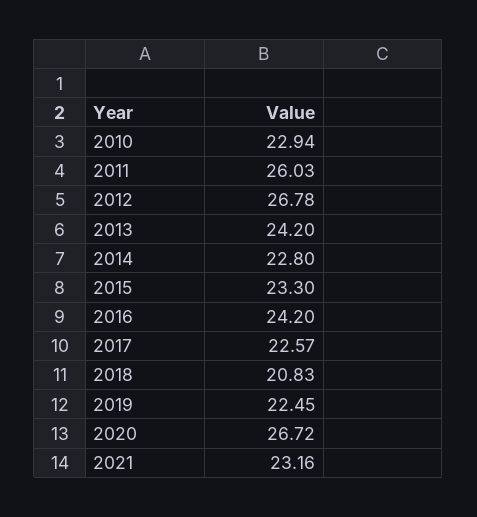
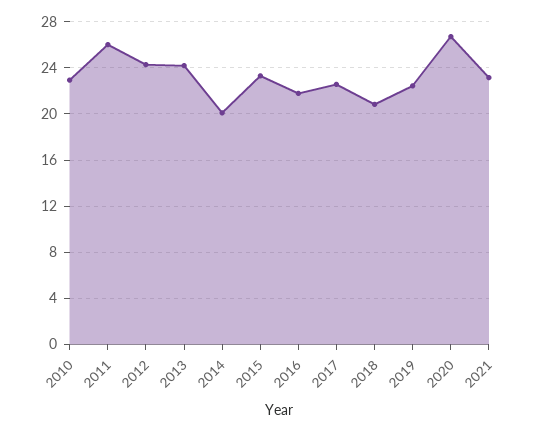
  {
    "2010": 22.94,
    "2011": 26.03,
-   "2012": 26.78,
+   "2012": 24,
    "2013": 24.2,
-   "2014": 22.8,
+   "2014": 20,
    "2015": 23.3,
-   "2016": 24.2,
+   "2016": 22,
    "2017": 22.57,
    "2018": 20.83,
    "2019": 22.45,
    "2020": 26.72,
    "2021": 23.16
  }

